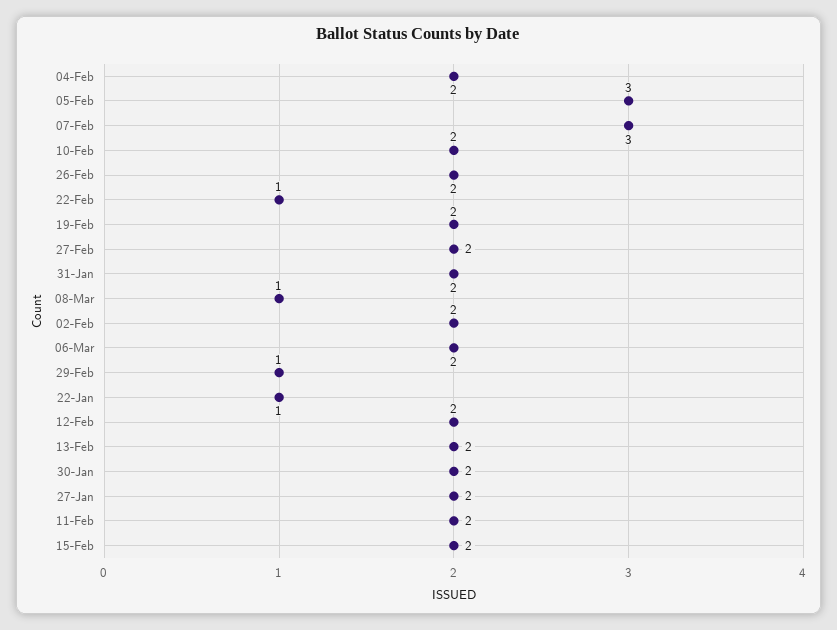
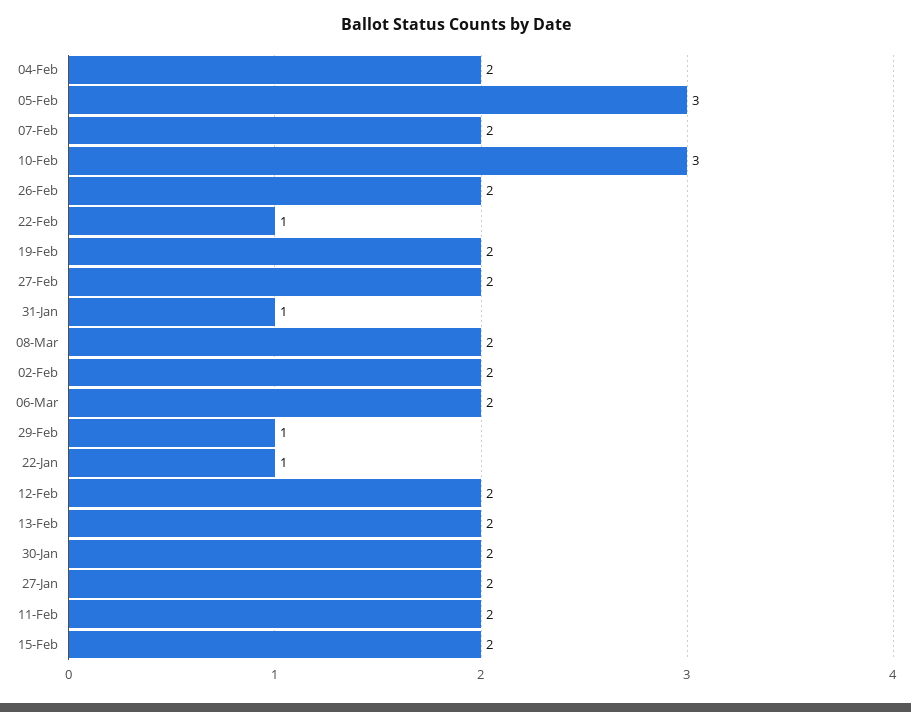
  {
    "04-Feb": 2,
    "05-Feb": 3,
-   "07-Feb": 3,
+   "07-Feb": 2,
-   "10-Feb": 2,
+   "10-Feb": 3,
    "26-Feb": 2,
    "22-Feb": 1,
    "19-Feb": 2,
    "27-Feb": 2,
-   "31-Jan": 2,
+   "31-Jan": 1,
-   "08-Mar": 1,
+   "08-Mar": 2,
    "02-Feb": 2,
    "06-Mar": 2,
    "29-Feb": 1,
    "22-Jan": 1,
    "12-Feb": 2,
    "13-Feb": 2,
    "30-Jan": 2,
    "27-Jan": 2,
    "11-Feb": 2,
    "15-Feb": 2
  }

